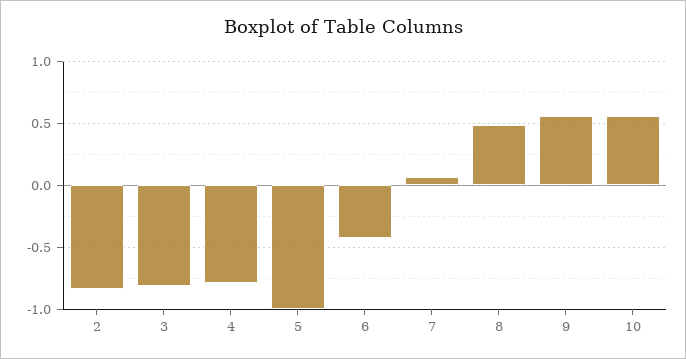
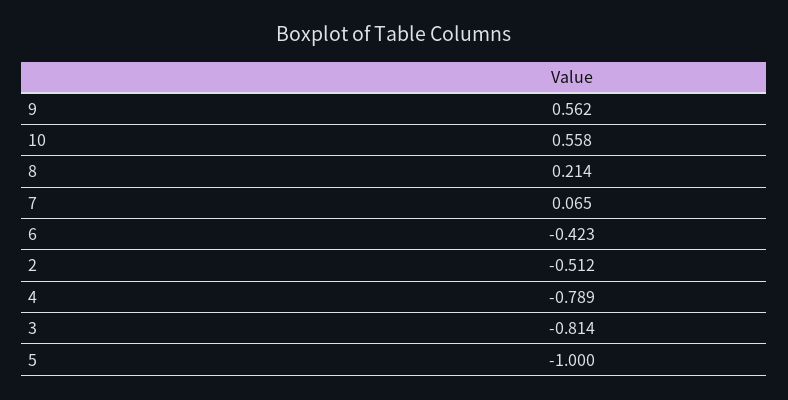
  {
-   "2": -0.85,
+   "2": -0.512,
    "3": -0.814,
    "4": -0.789,
    "5": -1,
    "6": -0.423,
    "7": 0.065,
-   "8": 0.5,
+   "8": 0.214,
    "9": 0.562,
    "10": 0.558
  }

